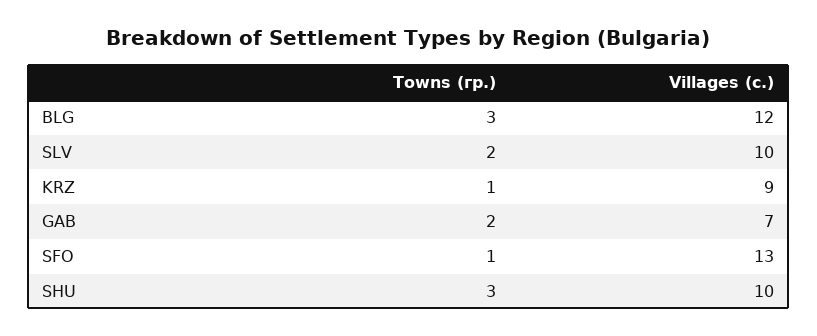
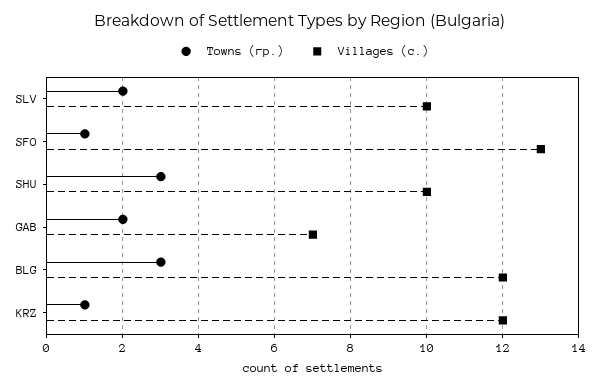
  {
    "Towns (гр.)": {
      "BLG": 3,
      "SLV": 2,
      "KRZ": 1,
      "GAB": 2,
      "SFO": 1,
      "SHU": 3
    },
    "Villages (с.)": {
      "BLG": 12,
      "SLV": 10,
-     "KRZ": 9,
+     "KRZ": 12,
      "GAB": 7,
      "SFO": 13,
      "SHU": 10
    }
  }

